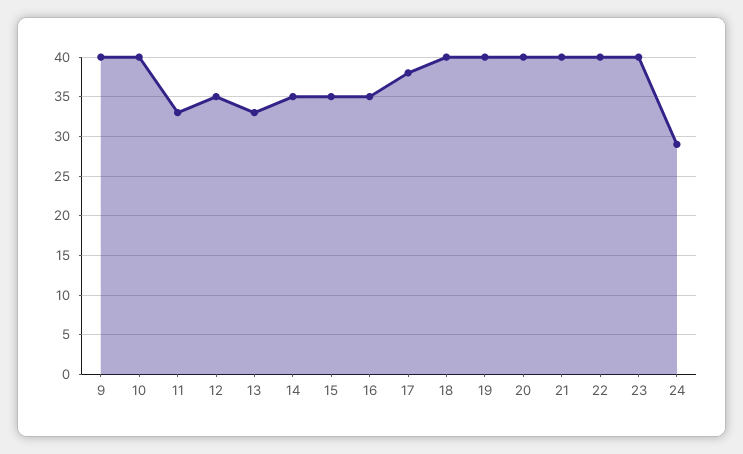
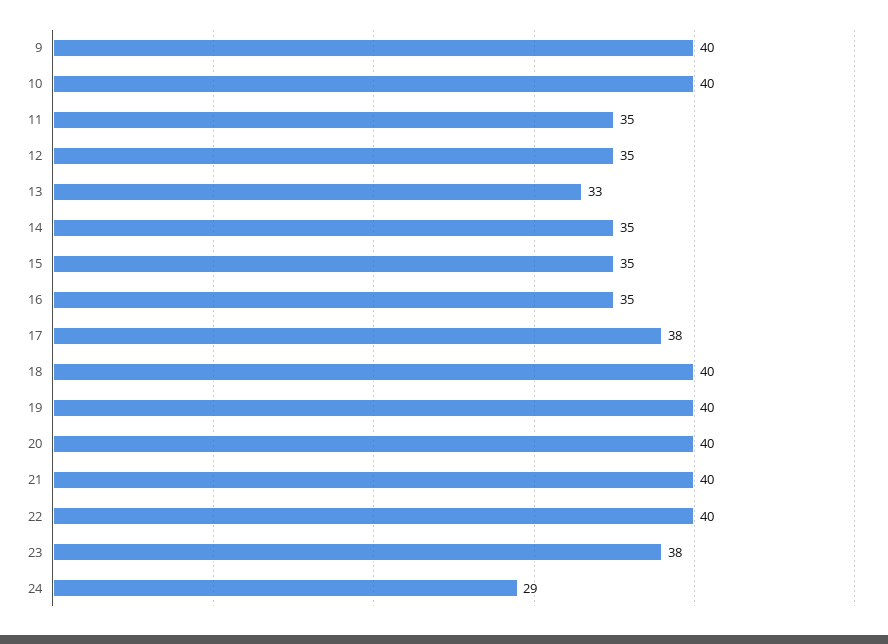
  {
    "9": 40,
    "10": 40,
-   "11": 33,
+   "11": 35,
    "12": 35,
    "13": 33,
    "14": 35,
    "15": 35,
    "16": 35,
    "17": 38,
    "18": 40,
    "19": 40,
    "20": 40,
    "21": 40,
    "22": 40,
-   "23": 40,
+   "23": 38,
    "24": 29
  }

